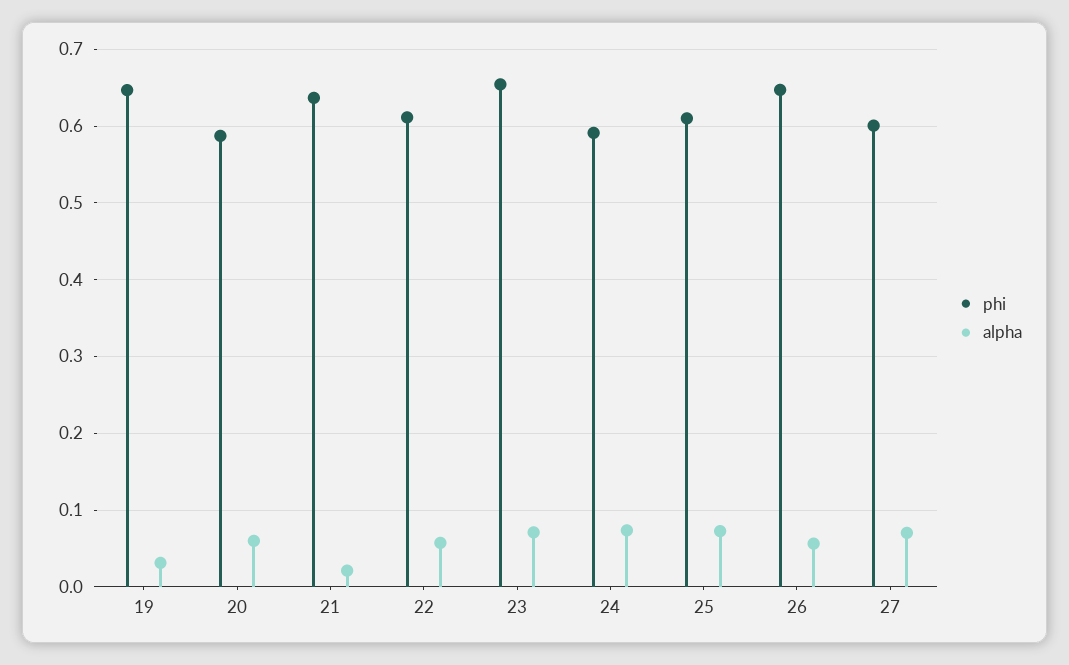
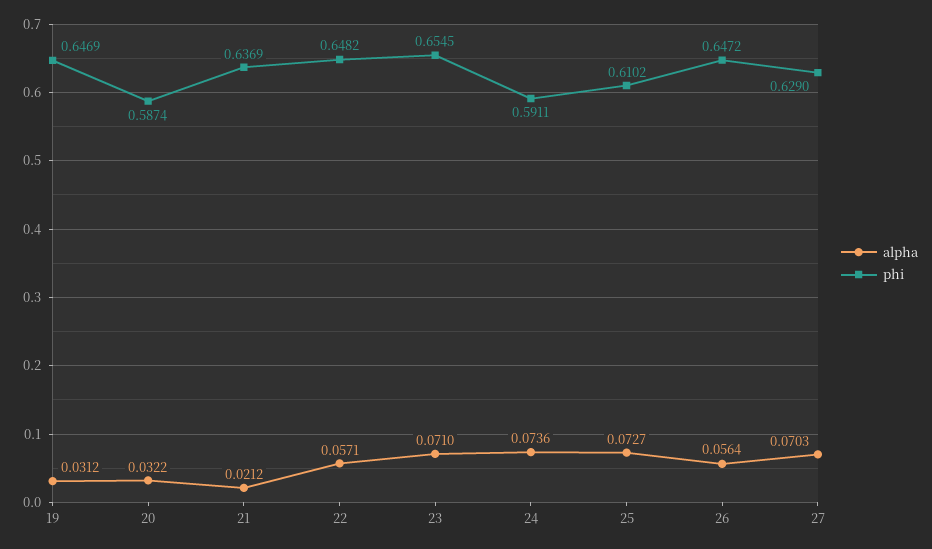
  {
    "phi": {
      "19": 0.6469,
      "20": 0.5874,
      "21": 0.6369,
-     "22": 0.61,
+     "22": 0.6482,
      "23": 0.6545,
      "24": 0.5911,
      "25": 0.6102,
      "26": 0.6472,
-     "27": 0.6
+     "27": 0.629
    },
    "alpha": {
      "19": 0.0312,
-     "20": 0.06,
+     "20": 0.0322,
      "21": 0.0212,
      "22": 0.0571,
      "23": 0.071,
      "24": 0.0736,
      "25": 0.0727,
      "26": 0.0564,
      "27": 0.0703
    }
  }

